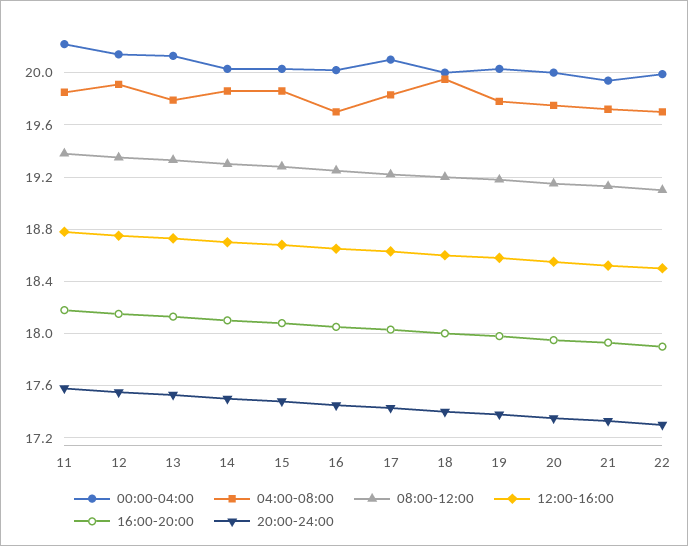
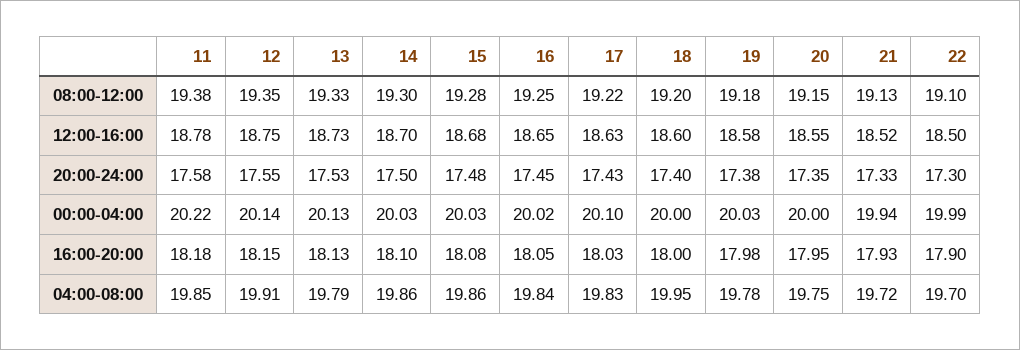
  {
    "00:00-04:00": {
      "11": 20.22,
      "12": 20.14,
      "13": 20.13,
      "14": 20.03,
      "15": 20.03,
      "16": 20.02,
      "17": 20.1,
      "18": 20,
      "19": 20.03,
      "20": 20,
      "21": 19.94,
      "22": 19.99
    },
    "04:00-08:00": {
      "11": 19.85,
      "12": 19.91,
      "13": 19.79,
      "14": 19.86,
      "15": 19.86,
-     "16": 19.7,
+     "16": 19.84,
      "17": 19.83,
      "18": 19.95,
      "19": 19.78,
      "20": 19.75,
      "21": 19.72,
      "22": 19.7
    },
    "08:00-12:00": {
      "11": 19.38,
      "12": 19.35,
      "13": 19.33,
      "14": 19.3,
      "15": 19.28,
      "16": 19.25,
      "17": 19.22,
      "18": 19.2,
      "19": 19.18,
      "20": 19.15,
      "21": 19.13,
      "22": 19.1
    },
    "12:00-16:00": {
      "11": 18.78,
      "12": 18.75,
      "13": 18.73,
      "14": 18.7,
      "15": 18.68,
      "16": 18.65,
      "17": 18.63,
      "18": 18.6,
      "19": 18.58,
      "20": 18.55,
      "21": 18.52,
      "22": 18.5
    },
    "16:00-20:00": {
      "11": 18.18,
      "12": 18.15,
      "13": 18.13,
      "14": 18.1,
      "15": 18.08,
      "16": 18.05,
      "17": 18.03,
      "18": 18,
      "19": 17.98,
      "20": 17.95,
      "21": 17.93,
      "22": 17.9
    },
    "20:00-24:00": {
      "11": 17.58,
      "12": 17.55,
      "13": 17.53,
      "14": 17.5,
      "15": 17.48,
      "16": 17.45,
      "17": 17.43,
      "18": 17.4,
      "19": 17.38,
      "20": 17.35,
      "21": 17.33,
      "22": 17.3
    }
  }

